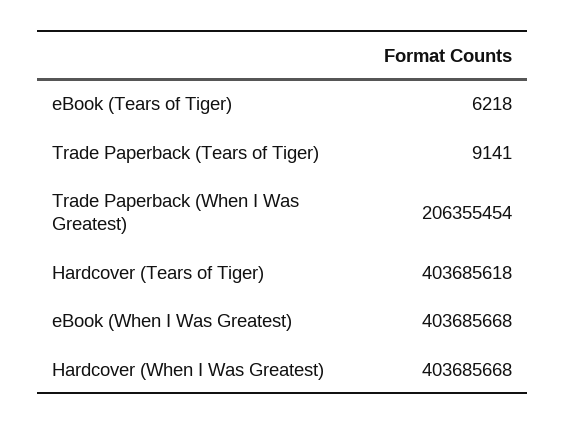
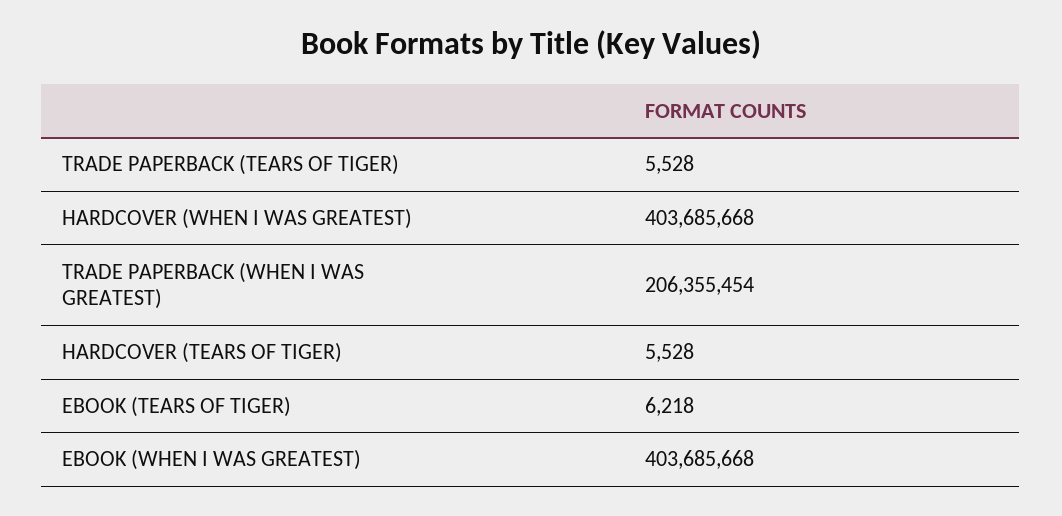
  {
    "eBook (Tears of Tiger)": 6218,
-   "Trade Paperback (Tears of Tiger)": 9141,
+   "Trade Paperback (Tears of Tiger)": 5528,
    "Trade Paperback (When I Was Greatest)": 206355454,
-   "Hardcover (Tears of Tiger)": 403685618,
+   "Hardcover (Tears of Tiger)": 5528,
    "eBook (When I Was Greatest)": 403685668,
    "Hardcover (When I Was Greatest)": 403685668
  }

